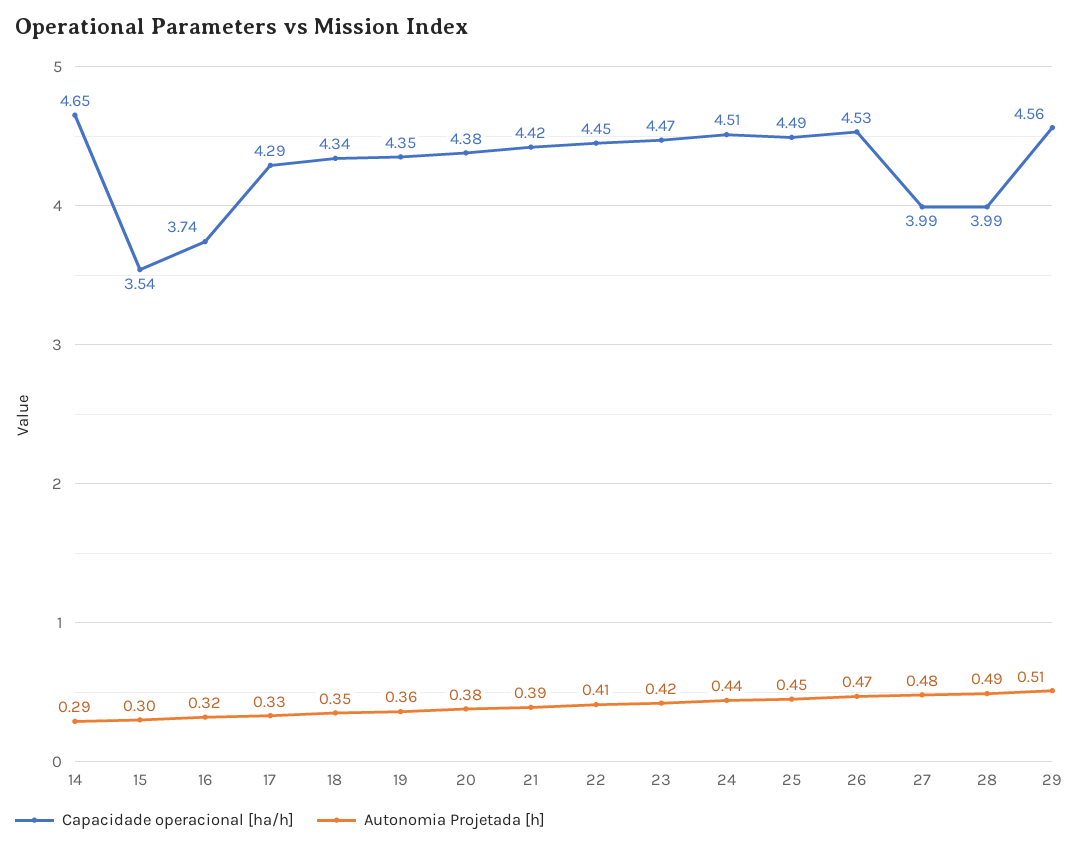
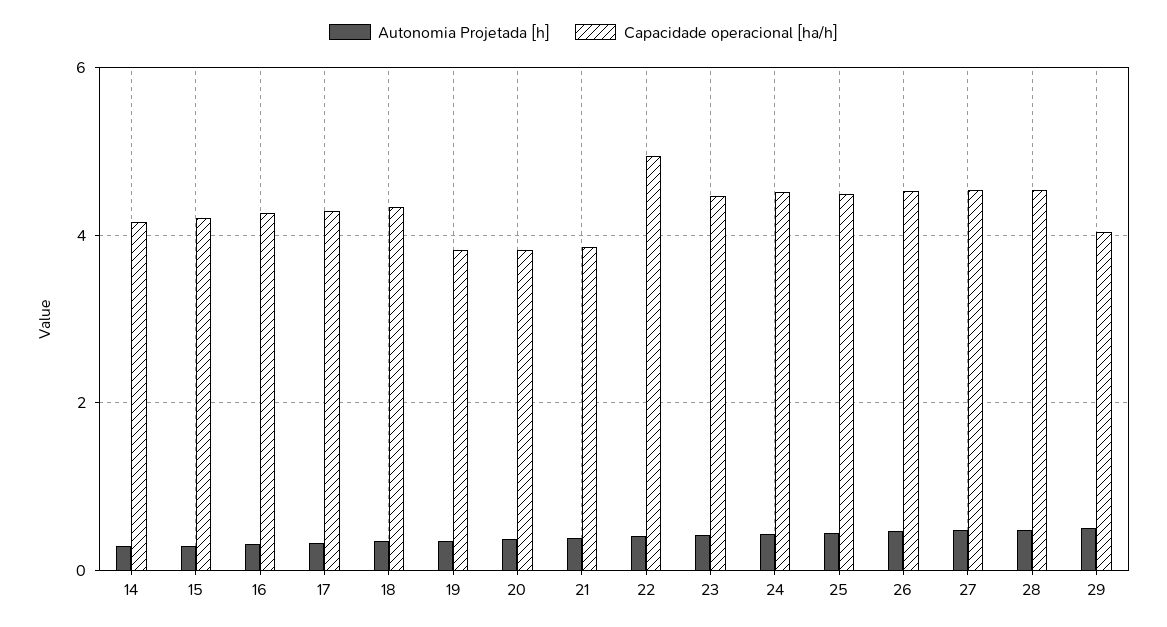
  {
    "Capacidade operacional [ha/h]": {
-     "14": 4.65,
+     "14": 4.2,
-     "15": 3.54,
+     "15": 4.2,
-     "16": 3.74,
+     "16": 4.2,
      "17": 4.29,
      "18": 4.34,
-     "19": 4.35,
+     "19": 3.8,
-     "20": 4.38,
+     "20": 3.8,
-     "21": 4.42,
+     "21": 3.8,
-     "22": 4.45,
+     "22": 5,
      "23": 4.47,
      "24": 4.51,
      "25": 4.49,
      "26": 4.53,
-     "27": 3.99,
+     "27": 4.6,
-     "28": 3.99,
+     "28": 4.6,
-     "29": 4.56
+     "29": 4
    },
    "Autonomia Projetada [h]": {
      "14": 0.29,
      "15": 0.3,
      "16": 0.32,
      "17": 0.33,
      "18": 0.35,
      "19": 0.36,
      "20": 0.38,
      "21": 0.39,
      "22": 0.41,
      "23": 0.42,
      "24": 0.44,
      "25": 0.45,
      "26": 0.47,
      "27": 0.48,
      "28": 0.49,
      "29": 0.51
    }
  }

